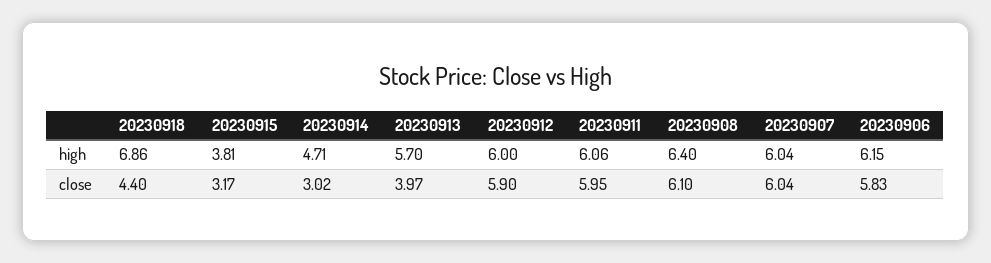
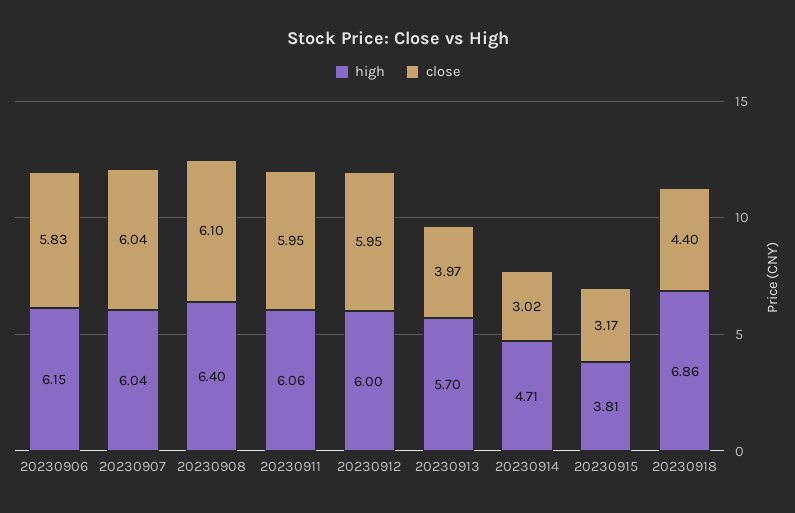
  {
    "high": {
      "20230918": 6.86,
      "20230915": 3.81,
      "20230914": 4.71,
      "20230913": 5.7,
      "20230912": 6,
      "20230911": 6.06,
      "20230908": 6.4,
      "20230907": 6.04,
      "20230906": 6.15
    },
    "close": {
      "20230918": 4.4,
      "20230915": 3.17,
      "20230914": 3.02,
      "20230913": 3.97,
-     "20230912": 5.9,
+     "20230912": 5.95,
      "20230911": 5.95,
      "20230908": 6.1,
      "20230907": 6.04,
      "20230906": 5.83
    }
  }

